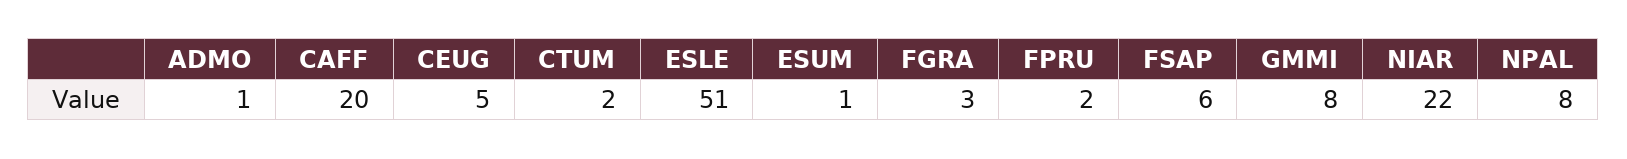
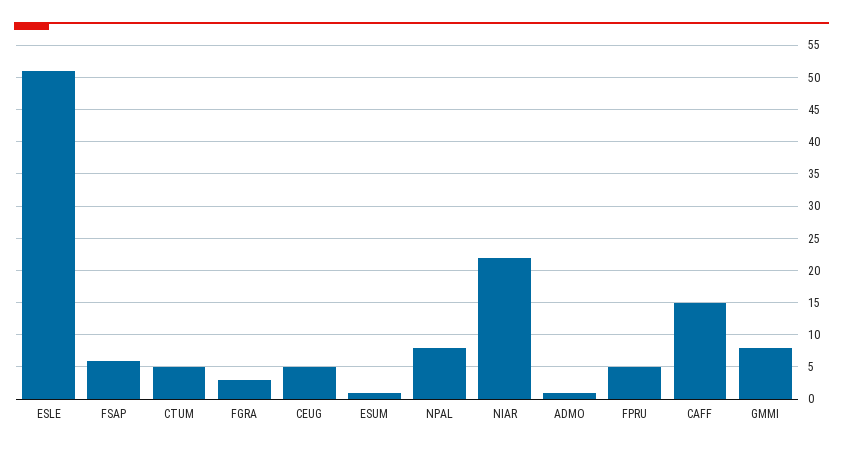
  {
    "ADMO": 1,
-   "CAFF": 20,
+   "CAFF": 15,
    "CEUG": 5,
-   "CTUM": 2,
+   "CTUM": 5,
    "ESLE": 51,
    "ESUM": 1,
    "FGRA": 3,
-   "FPRU": 2,
+   "FPRU": 5,
    "FSAP": 6,
    "GMMI": 8,
    "NIAR": 22,
    "NPAL": 8
  }

